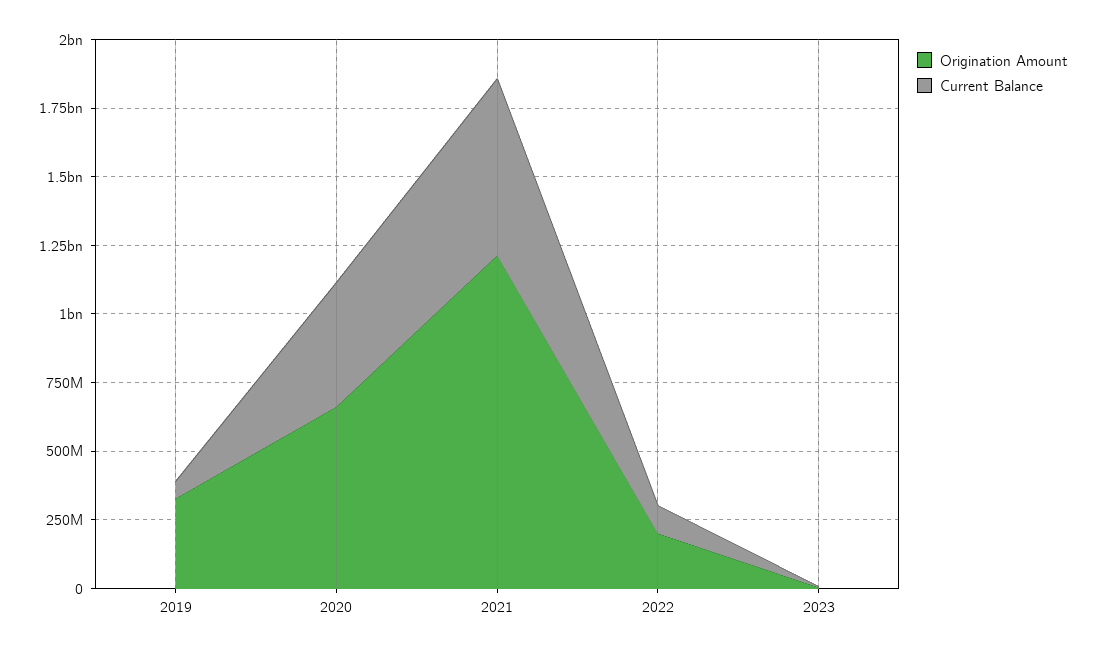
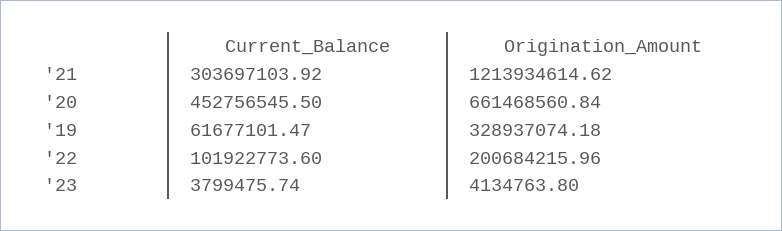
  {
    "Origination Amount": {
      "2019": 328937074.18,
      "2020": 661468560.84,
      "2021": 1213934614.62,
      "2022": 200684215.96,
      "2023": 4134763.8
    },
    "Current Balance": {
      "2019": 61677101.47,
      "2020": 452756545.5,
-     "2021": 650000000,
+     "2021": 303697103.92,
      "2022": 101922773.6,
      "2023": 3799475.74
    }
  }

